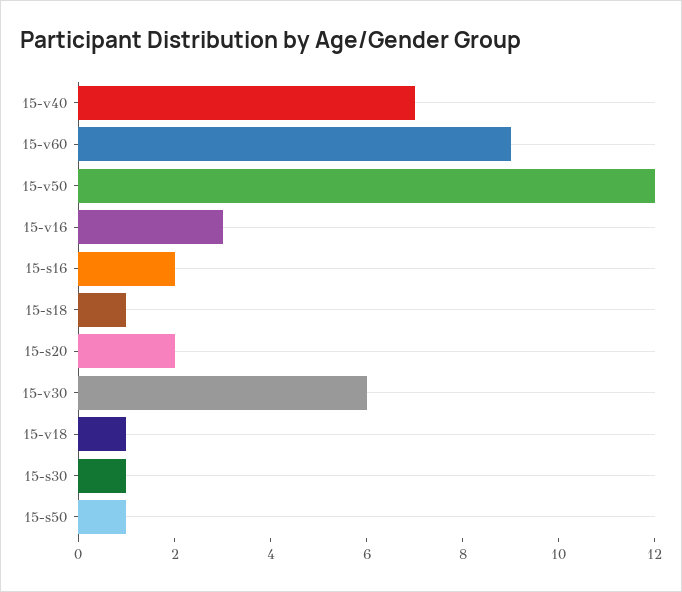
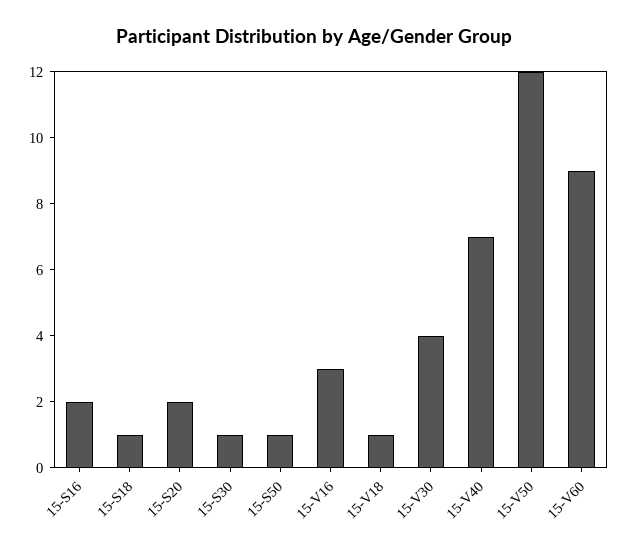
  {
    "15-v40": 7,
    "15-v60": 9,
    "15-v50": 12,
    "15-v16": 3,
    "15-s16": 2,
    "15-s18": 1,
    "15-s20": 2,
-   "15-v30": 6,
+   "15-v30": 4,
    "15-v18": 1,
    "15-s30": 1,
    "15-s50": 1
  }

